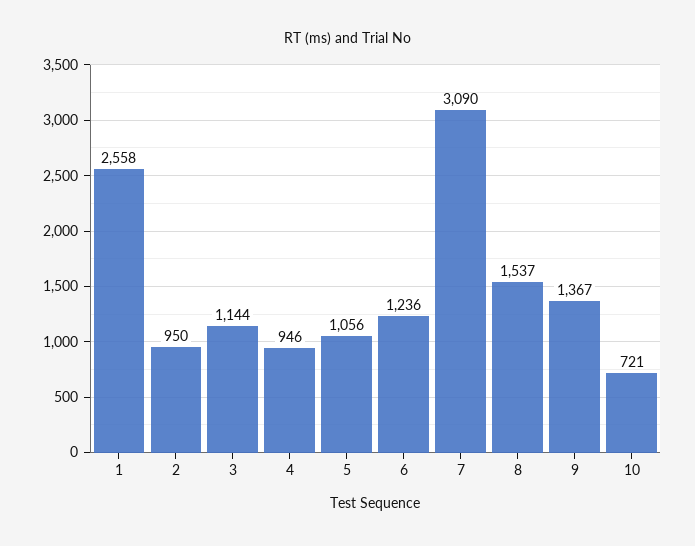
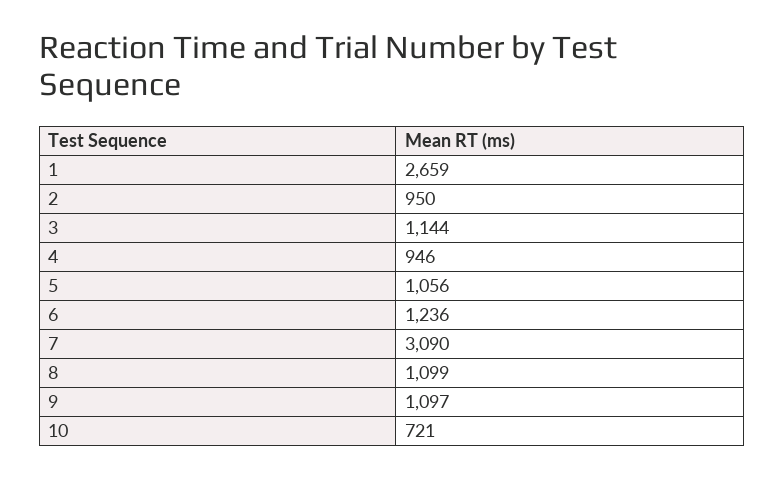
  {
-   "1": 2558,
+   "1": 2659,
    "2": 950,
    "3": 1144,
    "4": 946,
    "5": 1056,
    "6": 1236,
    "7": 3090,
-   "8": 1537,
+   "8": 1099,
-   "9": 1367,
+   "9": 1097,
    "10": 721
  }

